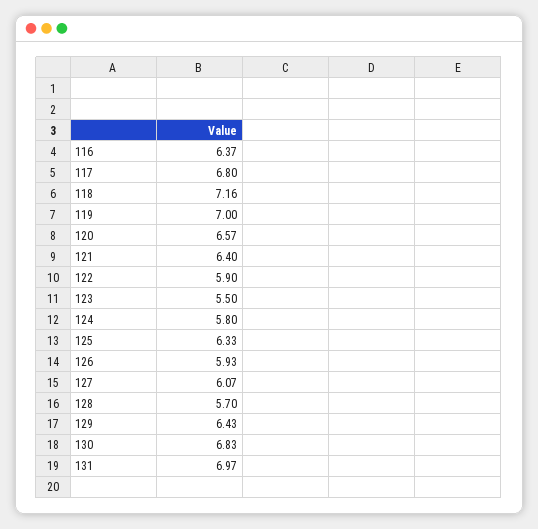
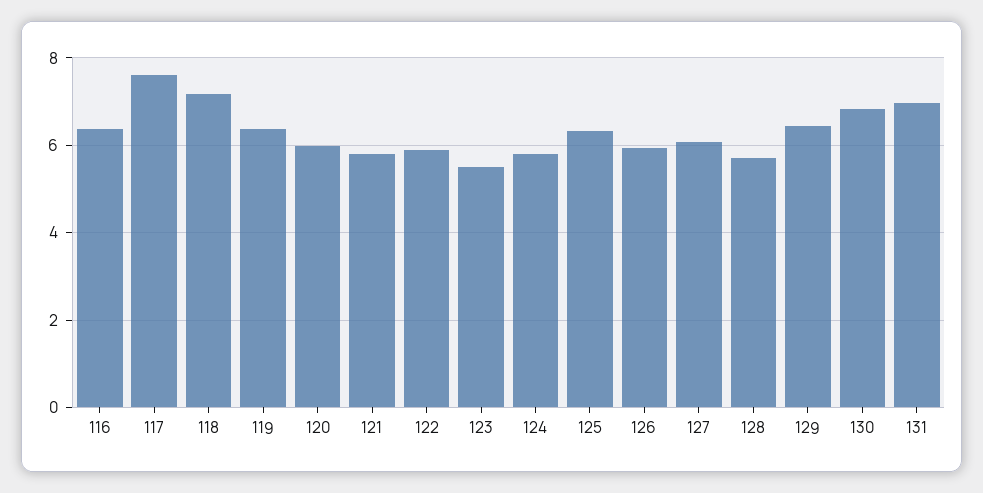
  {
    "116": 6.37,
-   "117": 6.8,
+   "117": 7.6,
    "118": 7.16,
-   "119": 7,
+   "119": 6.4,
-   "120": 6.57,
+   "120": 6,
-   "121": 6.4,
+   "121": 5.8,
    "122": 5.9,
    "123": 5.5,
    "124": 5.8,
    "125": 6.33,
    "126": 5.93,
    "127": 6.07,
    "128": 5.7,
    "129": 6.43,
    "130": 6.83,
    "131": 6.97
  }

